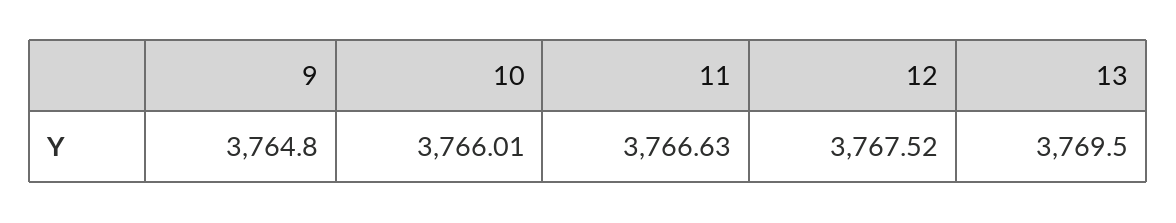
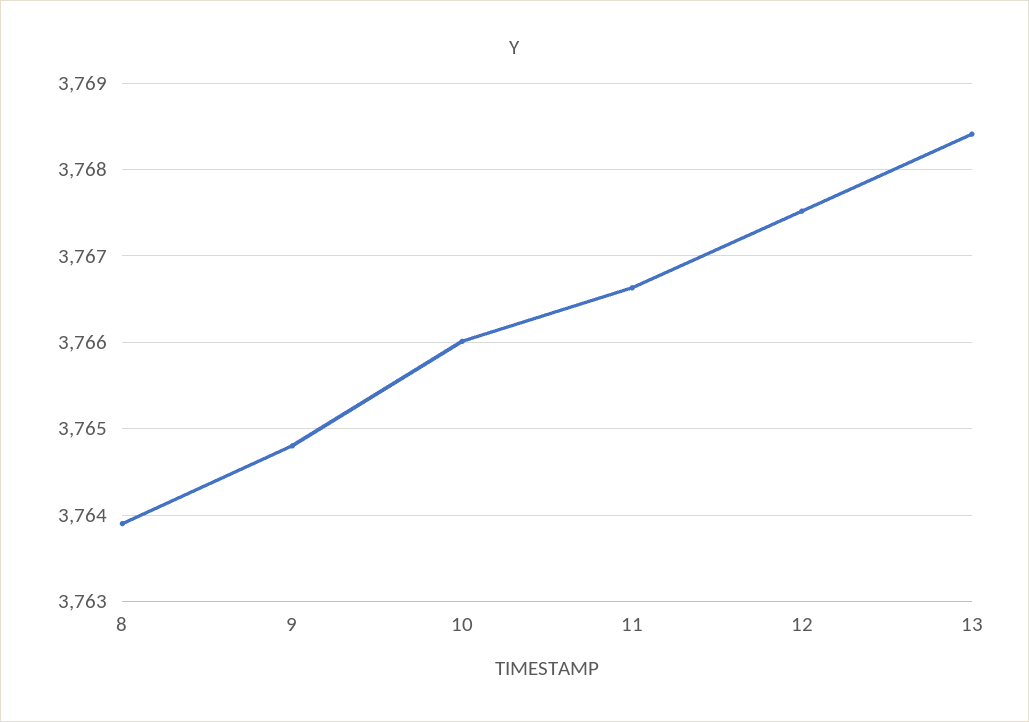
  {
    "9": 3764.8,
    "10": 3766.01,
    "11": 3766.63,
    "12": 3767.52,
-   "13": 3769.5
+   "13": 3768.4,
+   "8": 3763.9
  }

